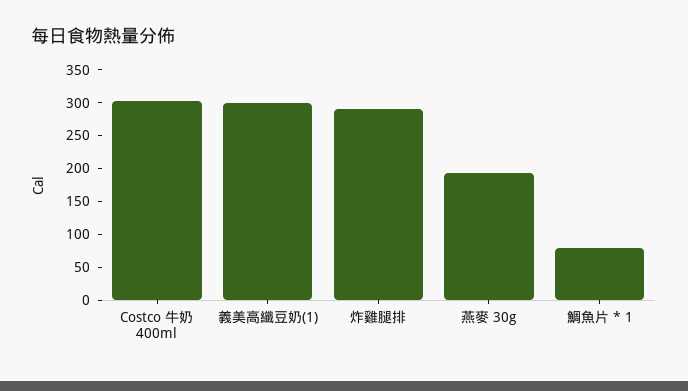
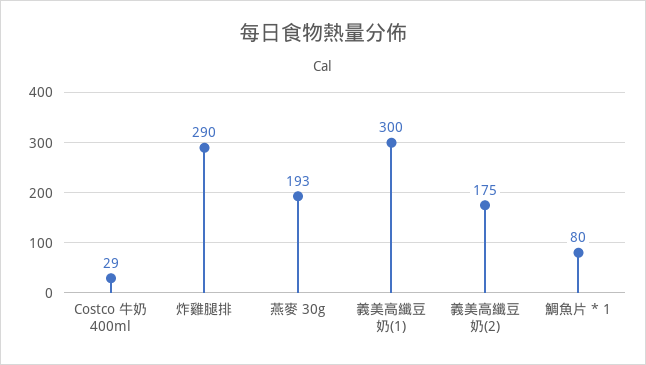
  {
-   "Costco 牛奶 400ml": 300,
+   "Costco 牛奶 400ml": 29,
    "義美高纖豆奶(1)": 300,
    "炸雞腿排": 290,
    "燕麥 30g": 193,
-   "鯛魚片 * 1": 80
+   "鯛魚片 * 1": 80,
+   "義美高纖豆奶(2)": 175
  }

